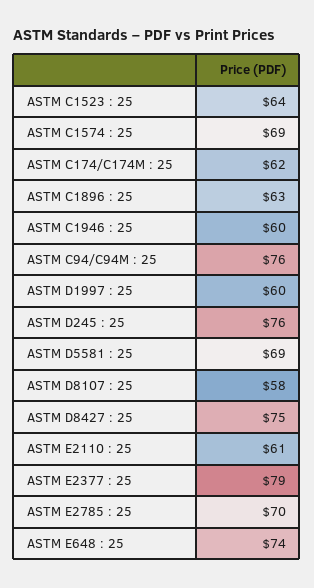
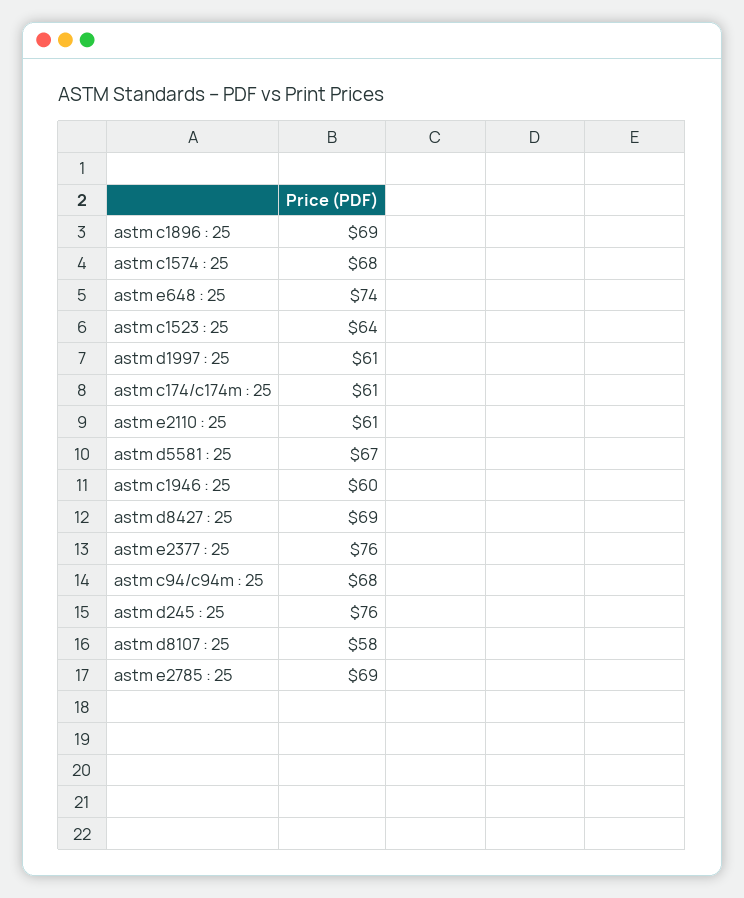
  {
    "ASTM C1523 : 25": 64,
-   "ASTM C1574 : 25": 69,
+   "ASTM C1574 : 25": 68,
-   "ASTM C174/C174M : 25": 62,
+   "ASTM C174/C174M : 25": 61,
-   "ASTM C1896 : 25": 63,
+   "ASTM C1896 : 25": 69,
    "ASTM C1946 : 25": 60,
-   "ASTM C94/C94M : 25": 76,
+   "ASTM C94/C94M : 25": 68,
-   "ASTM D1997 : 25": 60,
+   "ASTM D1997 : 25": 61,
    "ASTM D245 : 25": 76,
-   "ASTM D5581 : 25": 69,
+   "ASTM D5581 : 25": 67,
    "ASTM D8107 : 25": 58,
-   "ASTM D8427 : 25": 75,
+   "ASTM D8427 : 25": 69,
    "ASTM E2110 : 25": 61,
-   "ASTM E2377 : 25": 79,
+   "ASTM E2377 : 25": 76,
-   "ASTM E2785 : 25": 70,
+   "ASTM E2785 : 25": 69,
    "ASTM E648 : 25": 74
  }

